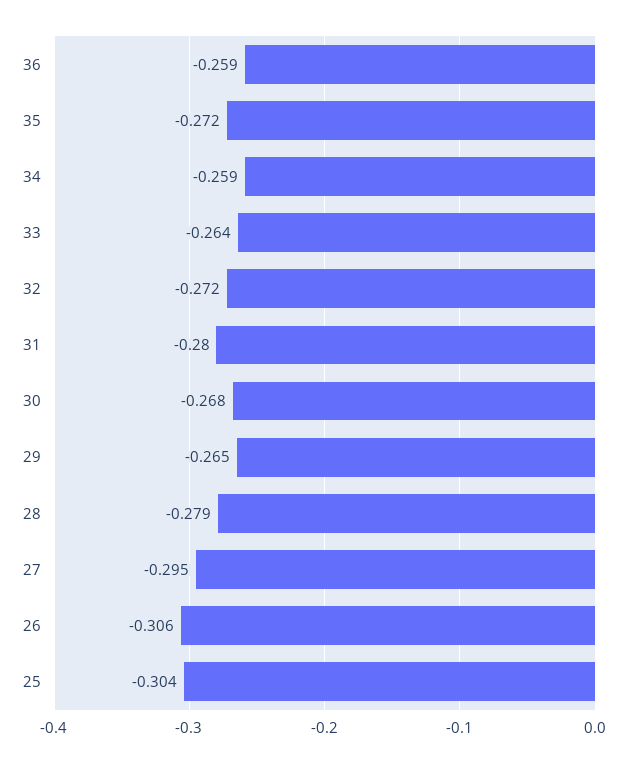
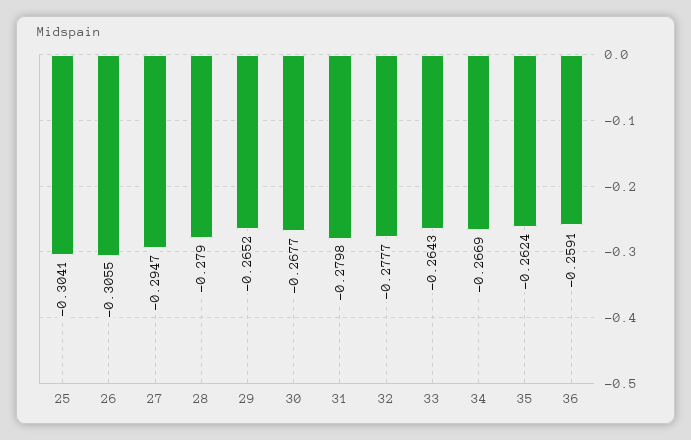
  {
    "36": -0.2591,
-   "35": -0.272,
+   "35": -0.2624,
-   "34": -0.259,
+   "34": -0.2669,
    "33": -0.2643,
-   "32": -0.272,
+   "32": -0.2777,
    "31": -0.2798,
    "30": -0.2677,
    "29": -0.2652,
    "28": -0.279,
    "27": -0.2947,
    "26": -0.3055,
    "25": -0.3041
  }

